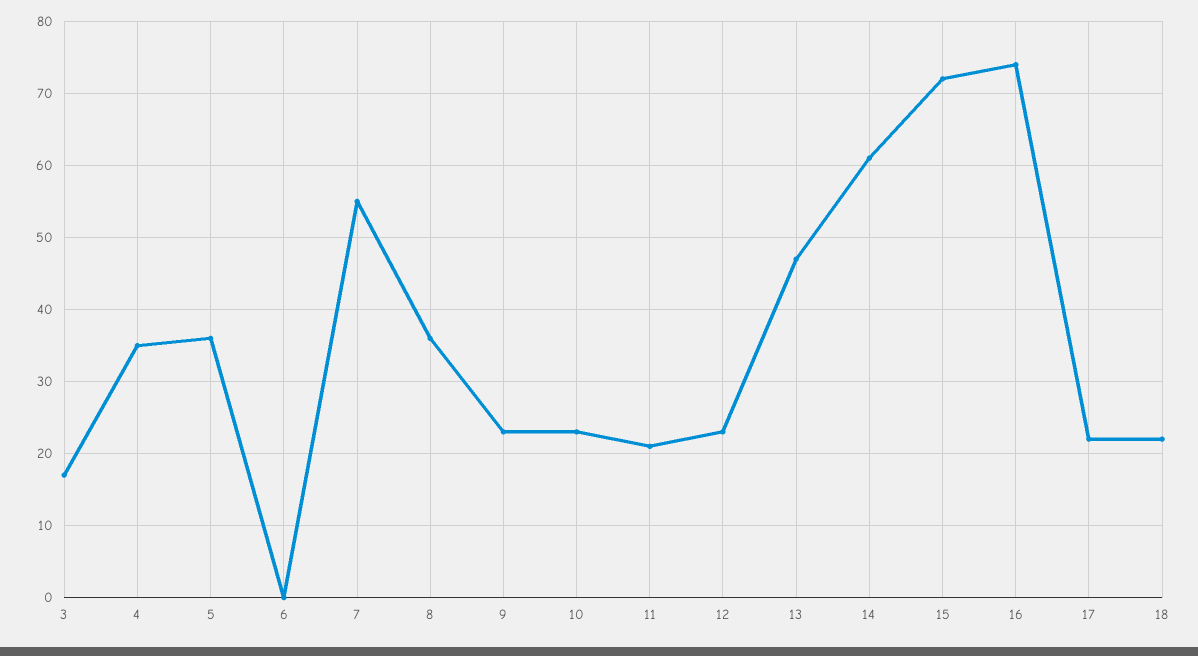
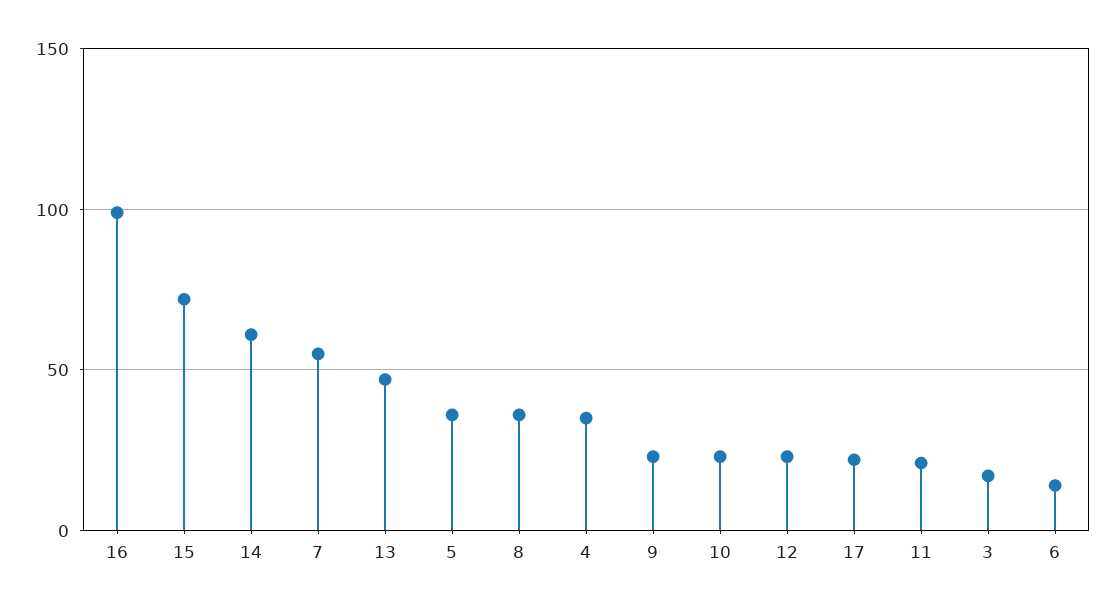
  {
    "3": 17,
    "4": 35,
    "5": 36,
-   "6": 0,
+   "6": 15,
    "7": 55,
    "8": 36,
    "9": 23,
    "10": 23,
    "11": 21,
    "12": 23,
    "13": 47,
    "14": 61,
    "15": 72,
-   "16": 74,
+   "16": 100,
-   "17": 22,
+   "17": 22
-   "18": 22
  }

